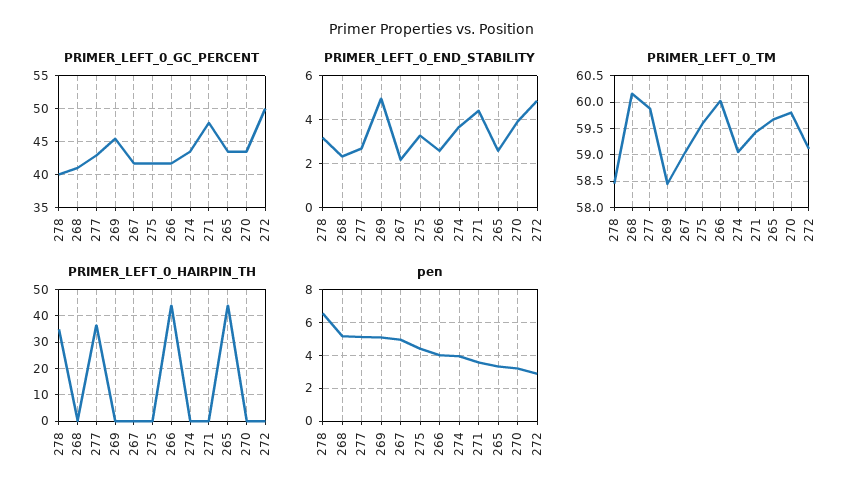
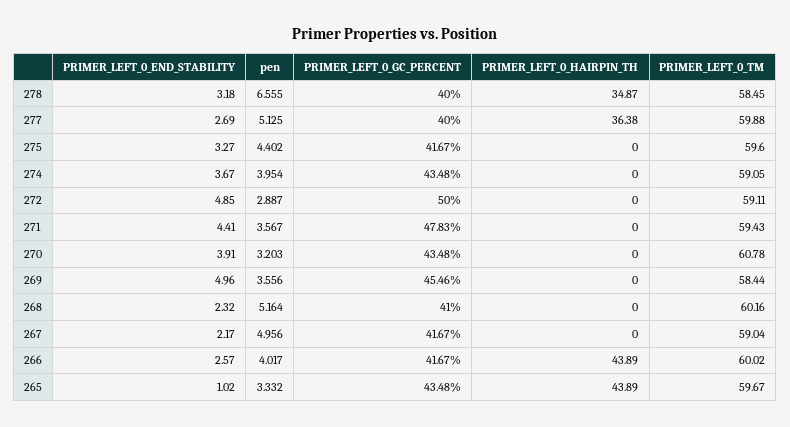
  {
    "PRIMER_LEFT_0_GC_PERCENT": {
      "278": 40,
      "268": 41,
-     "277": 43,
+     "277": 40,
      "269": 45.46,
      "267": 41.67,
      "275": 41.67,
      "266": 41.67,
      "274": 43.48,
      "271": 47.83,
      "265": 43.48,
      "270": 43.48,
      "272": 50
    },
    "PRIMER_LEFT_0_END_STABILITY": {
      "278": 3.18,
      "268": 2.32,
      "277": 2.69,
      "269": 4.96,
      "267": 2.17,
      "275": 3.27,
      "266": 2.57,
      "274": 3.67,
      "271": 4.41,
-     "265": 2.5,
+     "265": 1.02,
      "270": 3.91,
      "272": 4.85
    },
    "PRIMER_LEFT_0_TM": {
      "278": 58.45,
      "268": 60.16,
      "277": 59.88,
      "269": 58.44,
      "267": 59.04,
      "275": 59.6,
      "266": 60.02,
      "274": 59.05,
      "271": 59.43,
      "265": 59.67,
-     "270": 59.75,
+     "270": 60.78,
      "272": 59.11
    },
    "PRIMER_LEFT_0_HAIRPIN_TH": {
      "278": 34.87,
      "268": 0,
      "277": 36.38,
      "269": 0,
      "267": 0,
      "275": 0,
      "266": 43.89,
      "274": 0,
      "271": 0,
      "265": 43.89,
      "270": 0,
      "272": 0
    },
    "pen": {
      "278": 6.555,
      "268": 5.164,
      "277": 5.125,
-     "269": 5,
+     "269": 3.556,
      "267": 4.956,
      "275": 4.402,
      "266": 4.017,
      "274": 3.954,
      "271": 3.567,
      "265": 3.332,
      "270": 3.203,
      "272": 2.887
    }
  }

